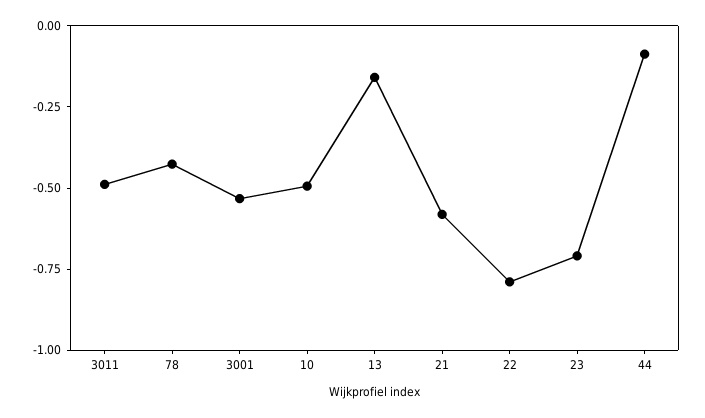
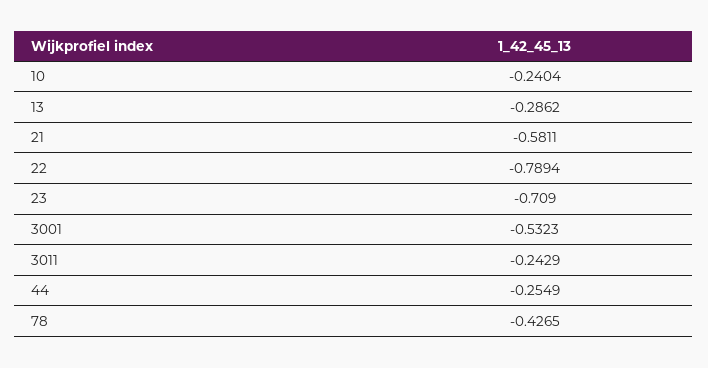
  {
-   "3011": -0.5,
+   "3011": -0.2429,
    "78": -0.4265,
    "3001": -0.5323,
-   "10": -0.5,
+   "10": -0.2404,
-   "13": -0.15,
+   "13": -0.2862,
    "21": -0.5811,
    "22": -0.7894,
    "23": -0.709,
-   "44": -0.1
+   "44": -0.2549
  }

